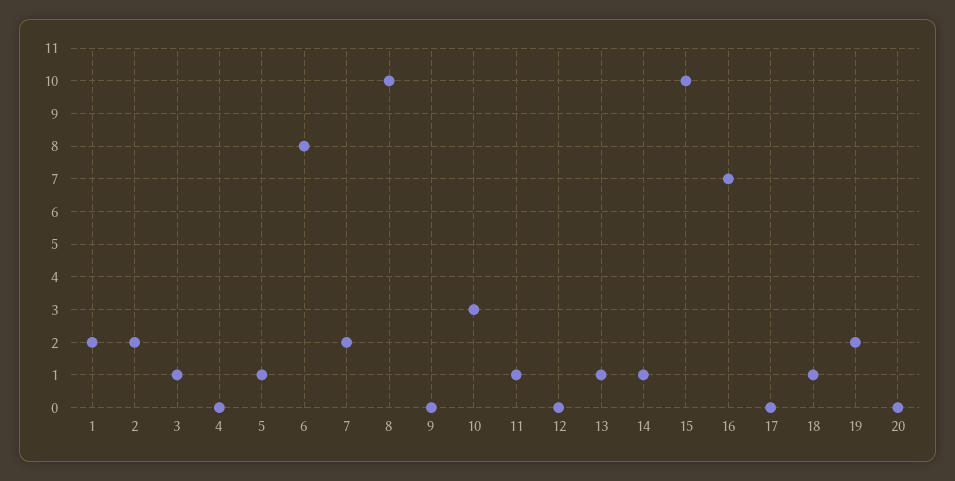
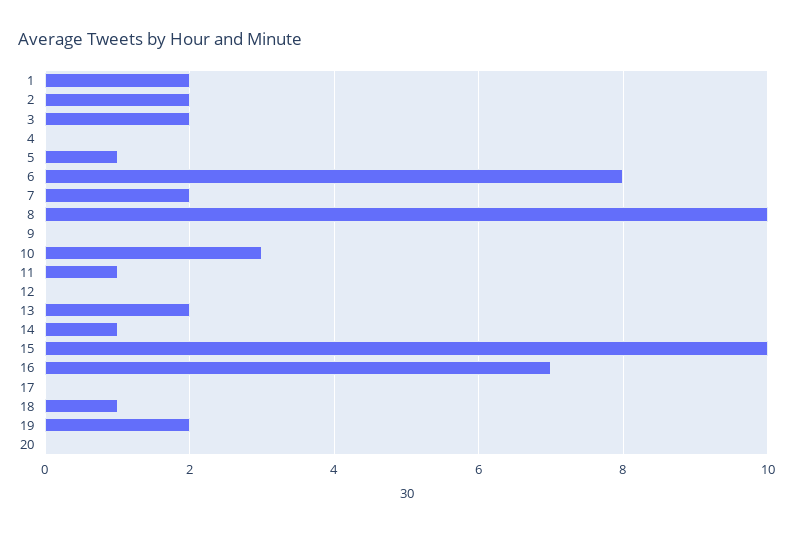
  {
    "1": 2,
    "2": 2,
-   "3": 1,
+   "3": 2,
    "4": 0,
    "5": 1,
    "6": 8,
    "7": 2,
    "8": 10,
    "9": 0,
    "10": 3,
    "11": 1,
    "12": 0,
-   "13": 1,
+   "13": 2,
    "14": 1,
    "15": 10,
    "16": 7,
    "17": 0,
    "18": 1,
    "19": 2,
    "20": 0
  }

